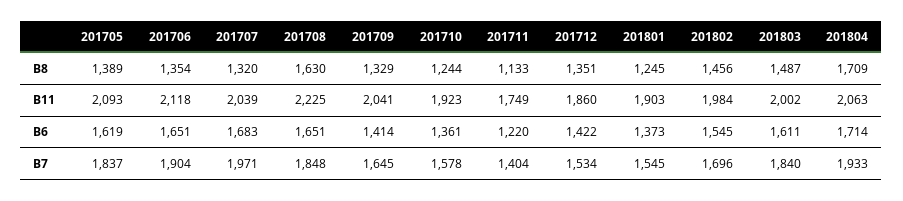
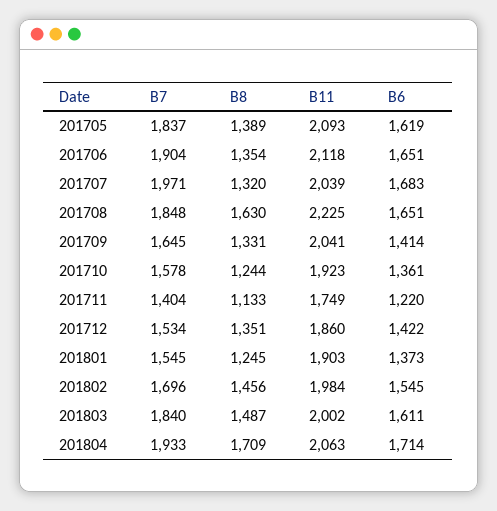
  {
    "201705": {
      "B8": 1389,
      "B11": 2093,
      "B6": 1619,
      "B7": 1837
    },
    "201706": {
      "B8": 1354,
      "B11": 2118,
      "B6": 1651,
      "B7": 1904
    },
    "201707": {
      "B8": 1320,
      "B11": 2039,
      "B6": 1683,
      "B7": 1971
    },
    "201708": {
      "B8": 1630,
      "B11": 2225,
      "B6": 1651,
      "B7": 1848
    },
    "201709": {
-     "B8": 1329,
+     "B8": 1331,
      "B11": 2041,
      "B6": 1414,
      "B7": 1645
    },
    "201710": {
      "B8": 1244,
      "B11": 1923,
      "B6": 1361,
      "B7": 1578
    },
    "201711": {
      "B8": 1133,
      "B11": 1749,
      "B6": 1220,
      "B7": 1404
    },
    "201712": {
      "B8": 1351,
      "B11": 1860,
      "B6": 1422,
      "B7": 1534
    },
    "201801": {
      "B8": 1245,
      "B11": 1903,
      "B6": 1373,
      "B7": 1545
    },
    "201802": {
      "B8": 1456,
      "B11": 1984,
      "B6": 1545,
      "B7": 1696
    },
    "201803": {
      "B8": 1487,
      "B11": 2002,
      "B6": 1611,
      "B7": 1840
    },
    "201804": {
      "B8": 1709,
      "B11": 2063,
      "B6": 1714,
      "B7": 1933
    }
  }

